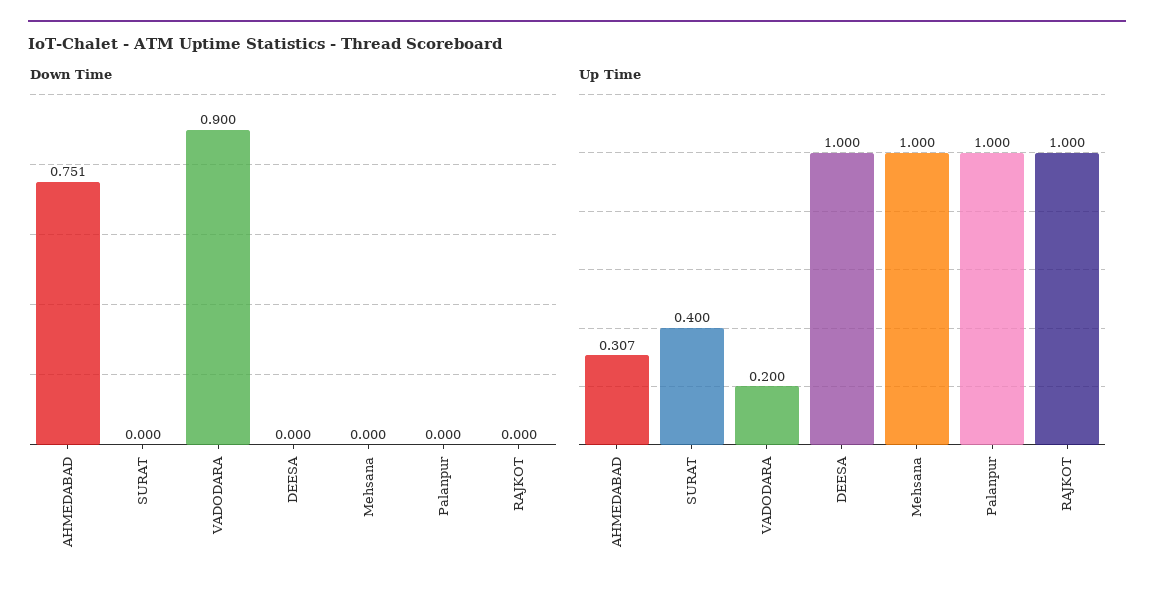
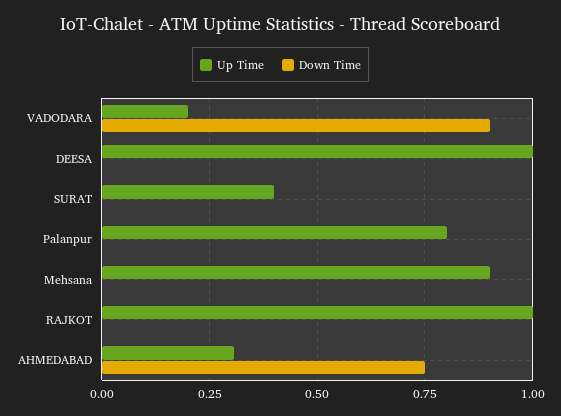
  {
    "Down Time": {
      "AHMEDABAD": 0.751,
      "SURAT": 0,
      "VADODARA": 0.9,
      "DEESA": 0,
      "Mehsana": 0,
      "Palanpur": 0,
      "RAJKOT": 0
    },
    "Up Time": {
      "AHMEDABAD": 0.307,
      "SURAT": 0.4,
      "VADODARA": 0.2,
      "DEESA": 1,
-     "Mehsana": 1,
+     "Mehsana": 0.9,
-     "Palanpur": 1,
+     "Palanpur": 0.8,
      "RAJKOT": 1
    }
  }

